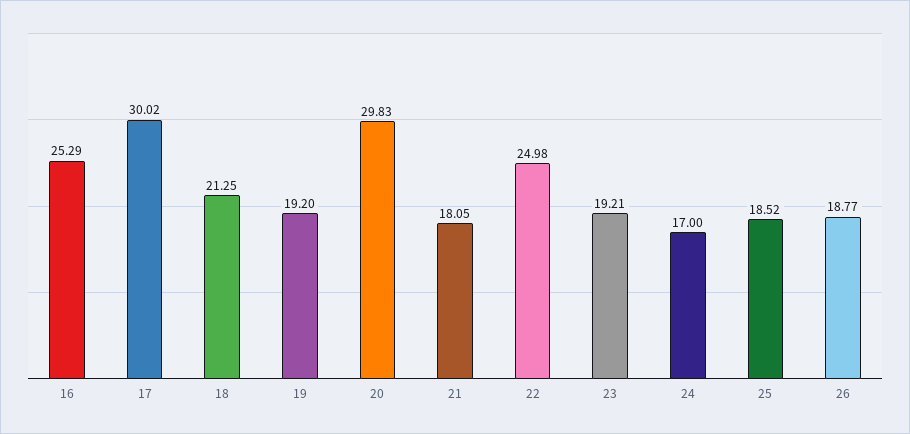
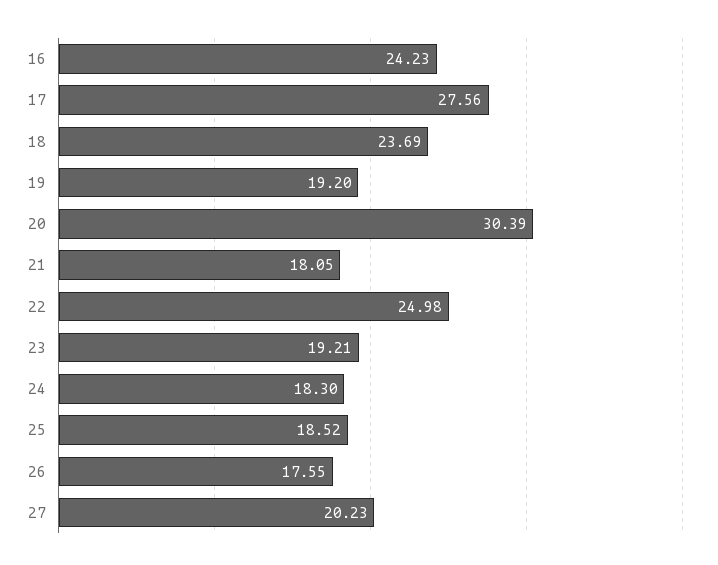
  {
-   "16": 25.29,
+   "16": 24.23,
-   "17": 30.02,
+   "17": 27.56,
-   "18": 21.25,
+   "18": 23.69,
    "19": 19.2,
-   "20": 29.83,
+   "20": 30.39,
    "21": 18.05,
    "22": 24.98,
    "23": 19.21,
-   "24": 17,
+   "24": 18.3,
    "25": 18.52,
-   "26": 18.77
+   "26": 17.55,
+   "27": 20.23
  }

